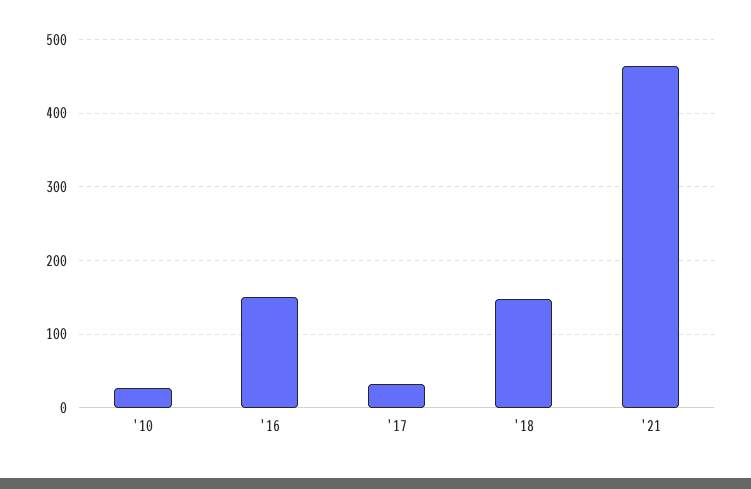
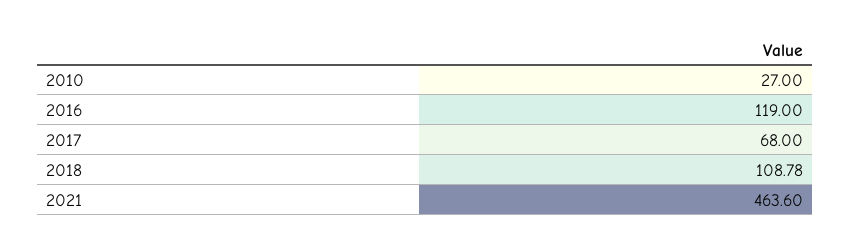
  {
    "'10": 27,
-   "'16": 150,
+   "'16": 119,
-   "'17": 30,
+   "'17": 68,
-   "'18": 150,
+   "'18": 108.78,
    "'21": 463.6
  }

